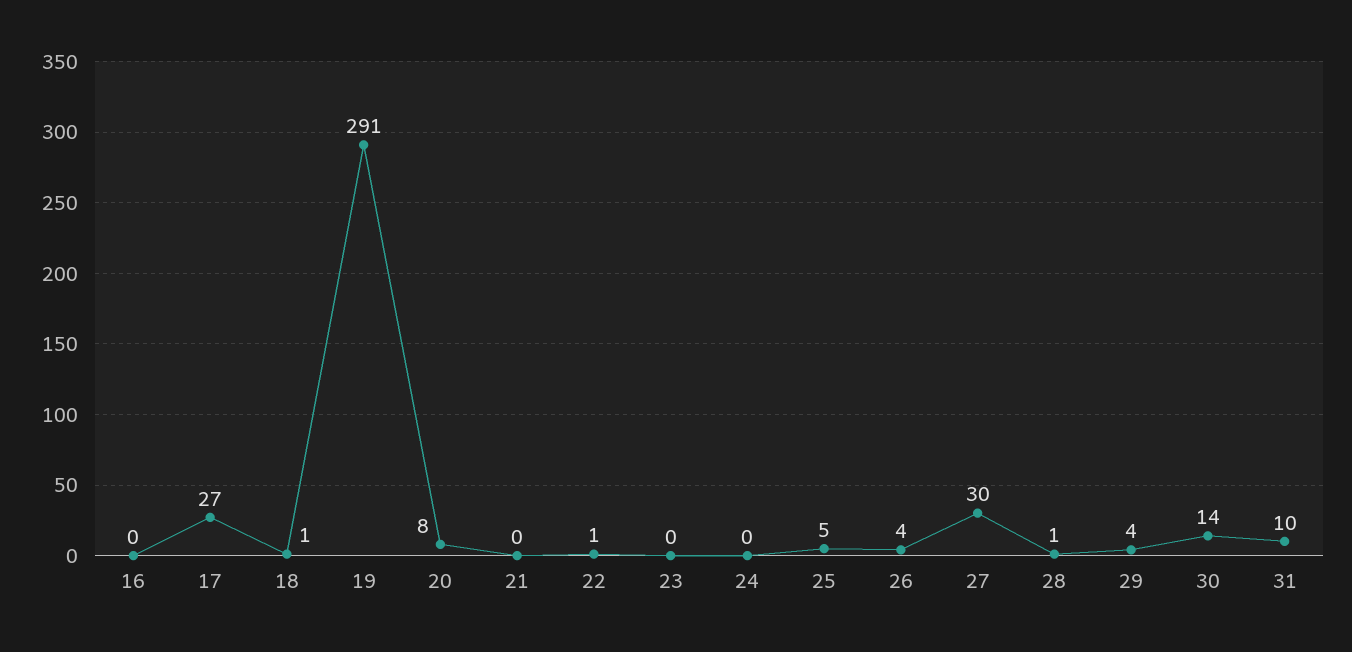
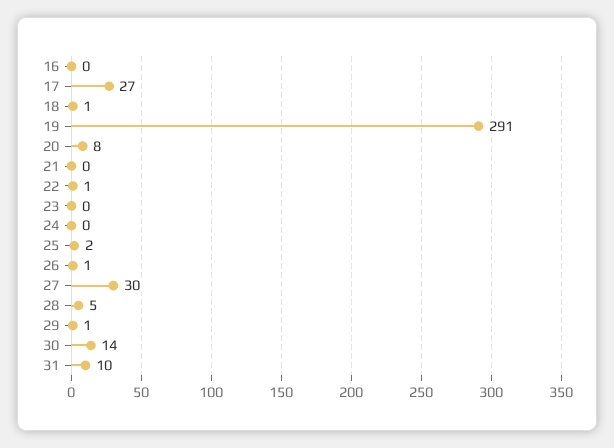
  {
    "16": 0,
    "17": 27,
    "18": 1,
    "19": 291,
    "20": 8,
    "21": 0,
    "22": 1,
    "23": 0,
    "24": 0,
-   "25": 5,
+   "25": 2,
-   "26": 4,
+   "26": 1,
    "27": 30,
-   "28": 1,
+   "28": 5,
-   "29": 4,
+   "29": 1,
    "30": 14,
    "31": 10
  }

